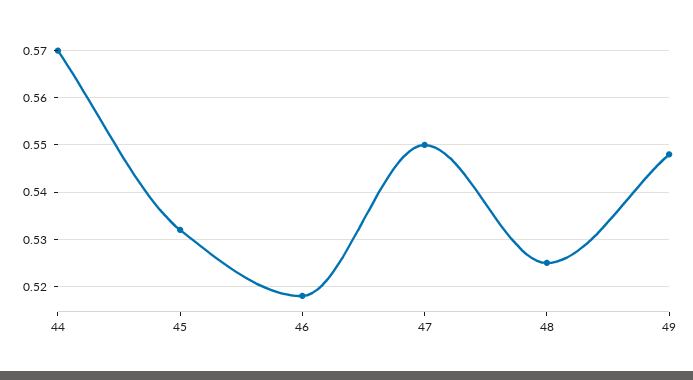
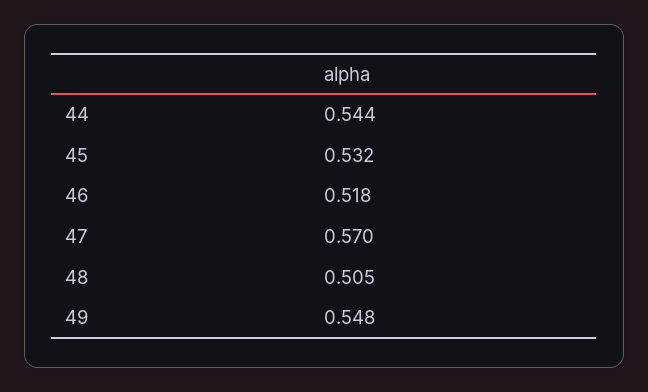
  {
-   "44": 0.57,
+   "44": 0.544,
    "45": 0.532,
    "46": 0.518,
-   "47": 0.55,
+   "47": 0.57,
-   "48": 0.525,
+   "48": 0.505,
    "49": 0.548
  }

